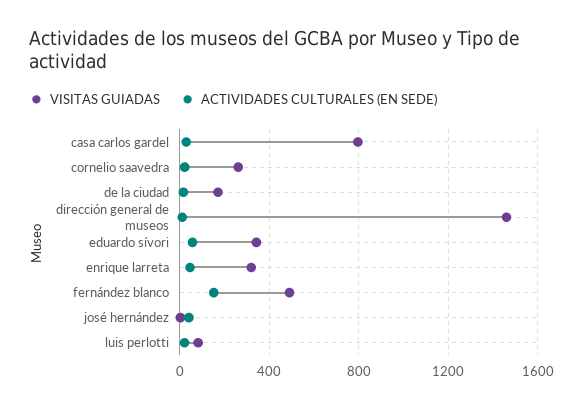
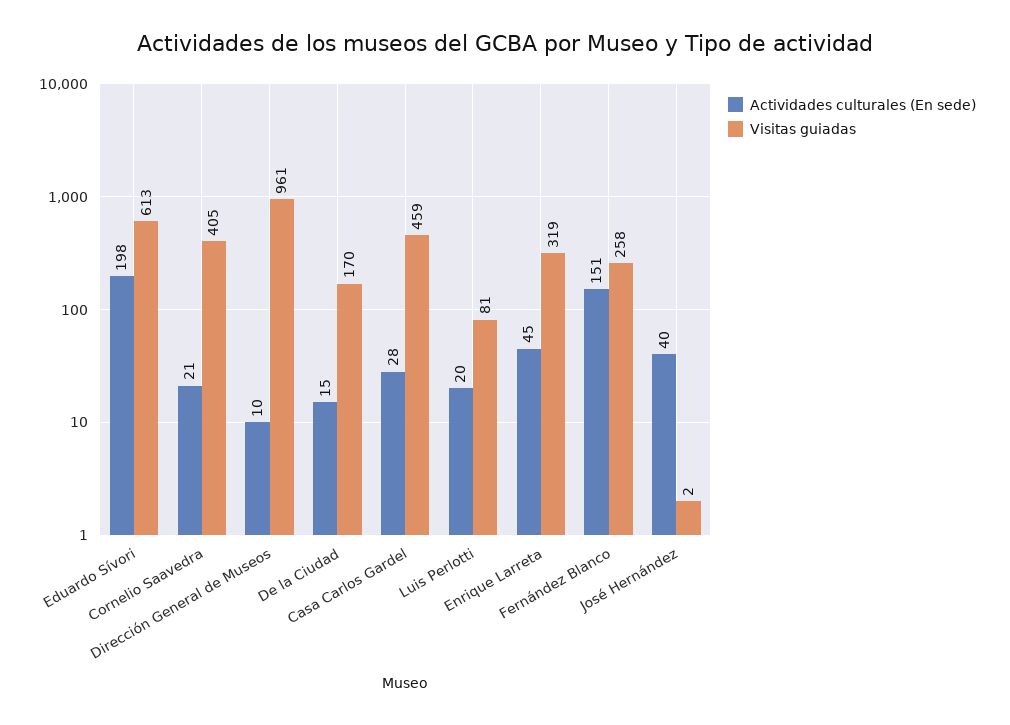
  {
    "VISITAS GUIADAS": {
-     "casa carlos gardel": 800,
+     "casa carlos gardel": 459,
-     "cornelio saavedra": 250,
+     "cornelio saavedra": 405,
      "de la ciudad": 170,
-     "dirección general de museos": 1450,
+     "dirección general de museos": 961,
-     "eduardo sívori": 350,
+     "eduardo sívori": 613,
      "enrique larreta": 319,
-     "fernández blanco": 500,
+     "fernández blanco": 258,
      "josé hernández": 2,
      "luis perlotti": 81
    },
    "ACTIVIDADES CULTURALES (EN SEDE)": {
      "casa carlos gardel": 28,
      "cornelio saavedra": 21,
      "de la ciudad": 15,
      "dirección general de museos": 10,
-     "eduardo sívori": 50,
+     "eduardo sívori": 198,
      "enrique larreta": 45,
      "fernández blanco": 151,
      "josé hernández": 40,
      "luis perlotti": 20
    }
  }

